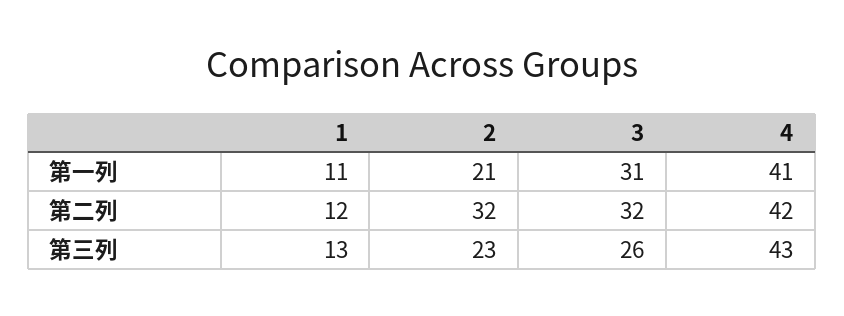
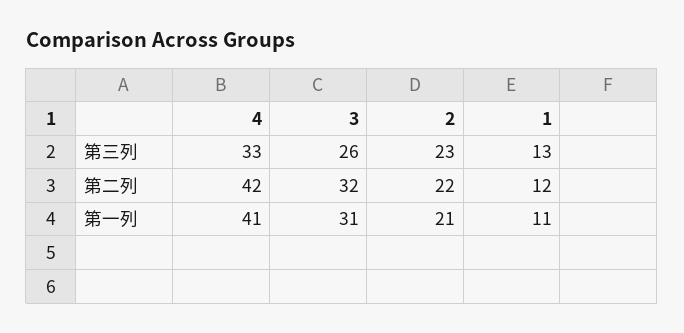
  {
    "1": {
      "第一列": 11,
      "第二列": 12,
      "第三列": 13
    },
    "2": {
      "第一列": 21,
-     "第二列": 32,
+     "第二列": 22,
      "第三列": 23
    },
    "3": {
      "第一列": 31,
      "第二列": 32,
      "第三列": 26
    },
    "4": {
      "第一列": 41,
      "第二列": 42,
-     "第三列": 43
+     "第三列": 33
    }
  }

